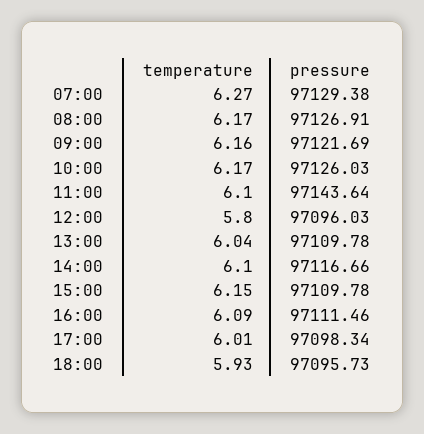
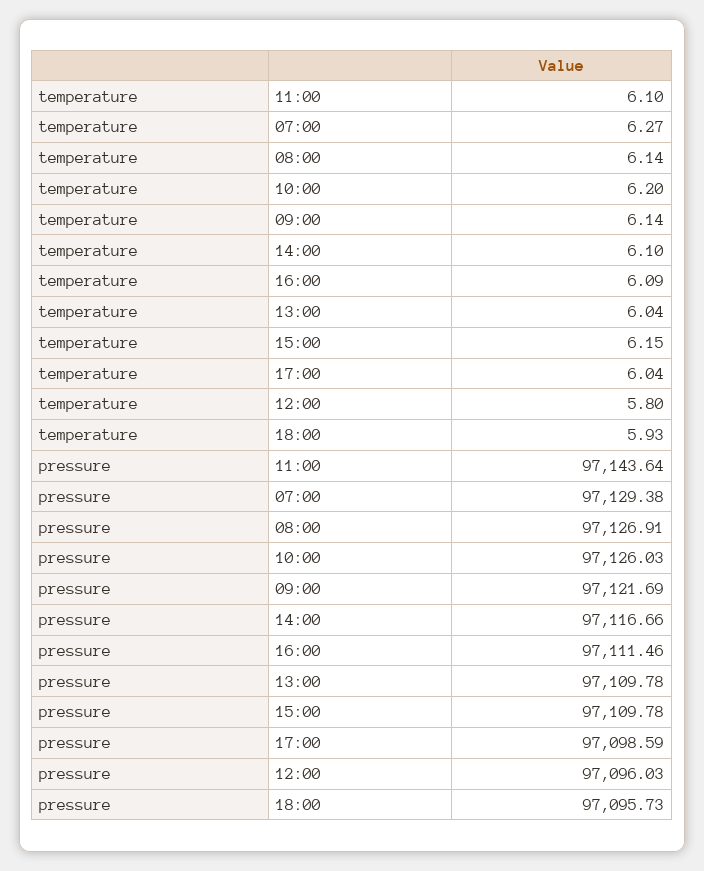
  {
    "temperature": {
      "07:00": 6.27,
-     "08:00": 6.17,
+     "08:00": 6.14,
-     "09:00": 6.16,
+     "09:00": 6.14,
-     "10:00": 6.17,
+     "10:00": 6.2,
      "11:00": 6.1,
      "12:00": 5.8,
      "13:00": 6.04,
      "14:00": 6.1,
      "15:00": 6.15,
      "16:00": 6.09,
-     "17:00": 6.01,
+     "17:00": 6.04,
      "18:00": 5.93
    },
    "pressure": {
      "07:00": 97129.38,
      "08:00": 97126.91,
      "09:00": 97121.69,
      "10:00": 97126.03,
      "11:00": 97143.64,
      "12:00": 97096.03,
      "13:00": 97109.78,
      "14:00": 97116.66,
      "15:00": 97109.78,
      "16:00": 97111.46,
-     "17:00": 97098.34,
+     "17:00": 97098.59,
      "18:00": 97095.73
    }
  }

